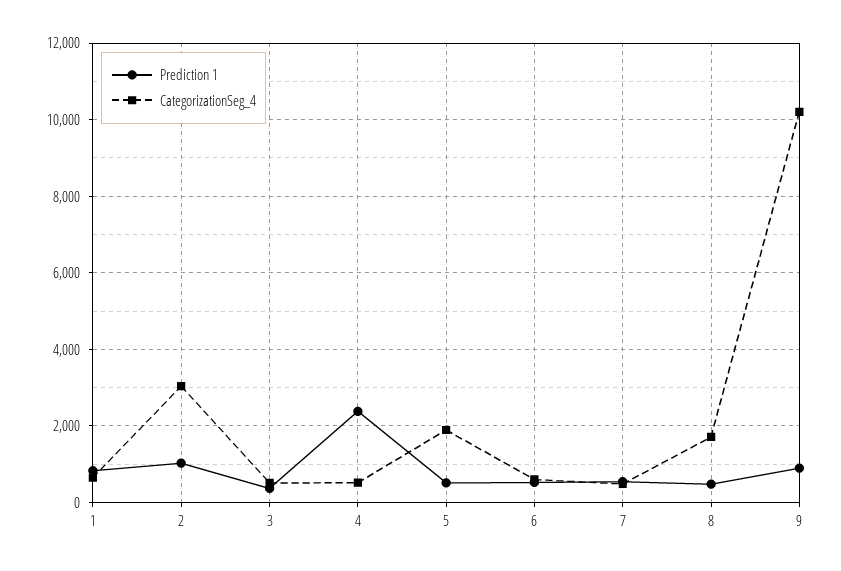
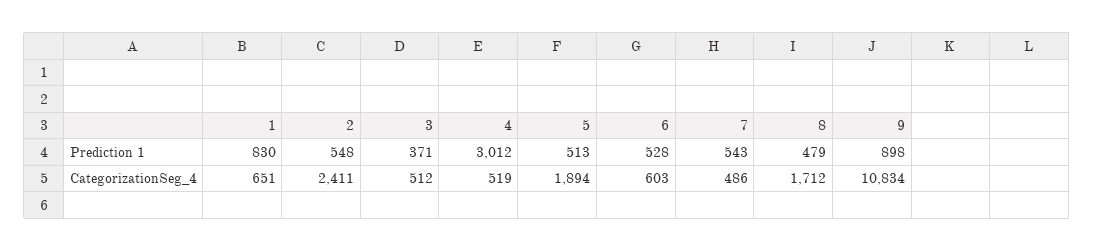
  {
    "Prediction 1": {
      "1": 830,
-     "2": 1000,
+     "2": 548,
      "3": 371,
-     "4": 2400,
+     "4": 3012,
      "5": 513,
      "6": 528,
      "7": 543,
      "8": 479,
      "9": 898
    },
    "CategorizationSeg_4": {
      "1": 651,
-     "2": 3000,
+     "2": 2411,
      "3": 512,
      "4": 519,
      "5": 1894,
      "6": 603,
      "7": 486,
      "8": 1712,
-     "9": 10200
+     "9": 10834
    }
  }

